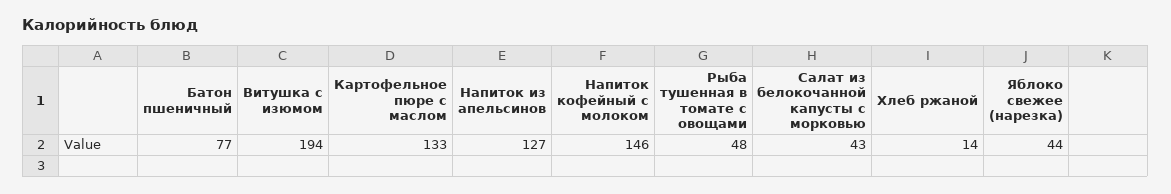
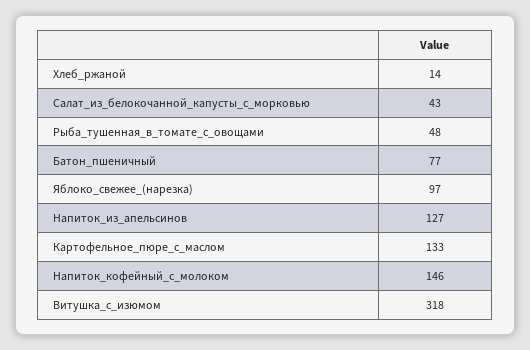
  {
    "Батон пшеничный": 77,
-   "Витушка с изюмом": 194,
+   "Витушка с изюмом": 318,
    "Картофельное пюре с маслом": 133,
    "Напиток из апельсинов": 127,
    "Напиток кофейный с молоком": 146,
    "Рыба тушенная в томате с овощами": 48,
    "Салат из белокочанной капусты с морковью": 43,
    "Хлеб ржаной": 14,
-   "Яблоко свежее (нарезка)": 44
+   "Яблоко свежее (нарезка)": 97
  }

